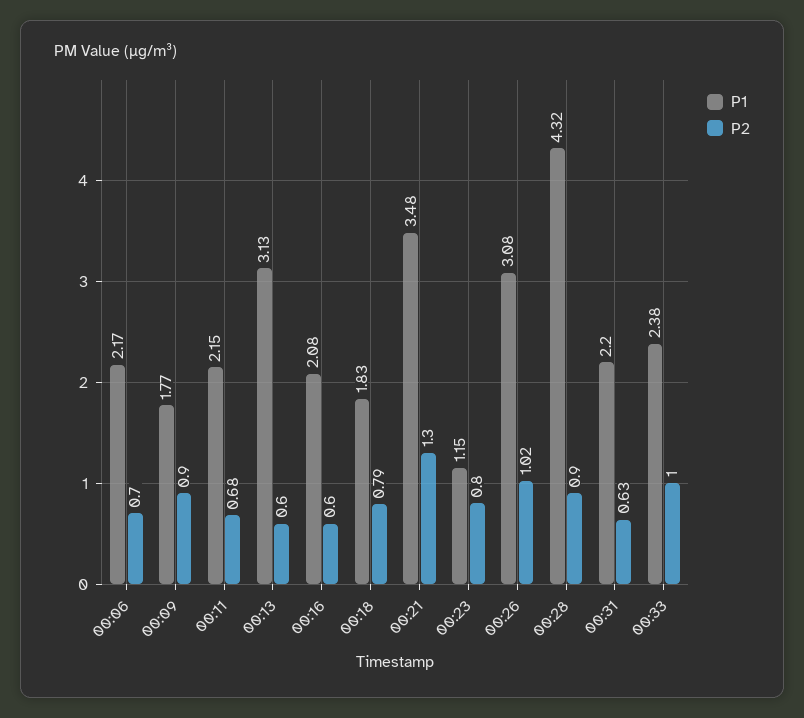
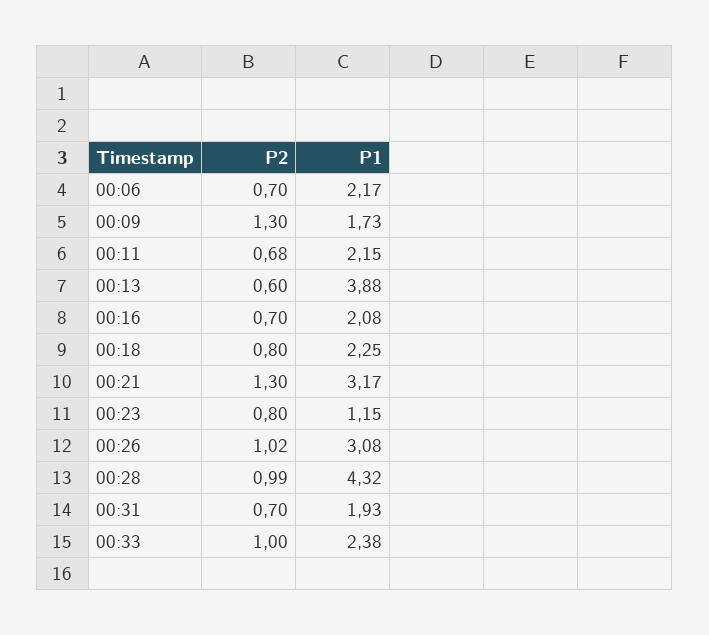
  {
    "P1": {
      "00:06": 2.17,
-     "00:09": 1.77,
+     "00:09": 1.73,
      "00:11": 2.15,
-     "00:13": 3.13,
+     "00:13": 3.88,
      "00:16": 2.08,
-     "00:18": 1.83,
+     "00:18": 2.25,
-     "00:21": 3.48,
+     "00:21": 3.17,
      "00:23": 1.15,
      "00:26": 3.08,
      "00:28": 4.32,
-     "00:31": 2.2,
+     "00:31": 1.93,
      "00:33": 2.38
    },
    "P2": {
      "00:06": 0.7,
-     "00:09": 0.9,
+     "00:09": 1.3,
      "00:11": 0.68,
      "00:13": 0.6,
-     "00:16": 0.6,
+     "00:16": 0.7,
-     "00:18": 0.79,
+     "00:18": 0.8,
      "00:21": 1.3,
      "00:23": 0.8,
      "00:26": 1.02,
-     "00:28": 0.9,
+     "00:28": 0.99,
-     "00:31": 0.63,
+     "00:31": 0.7,
      "00:33": 1
    }
  }

